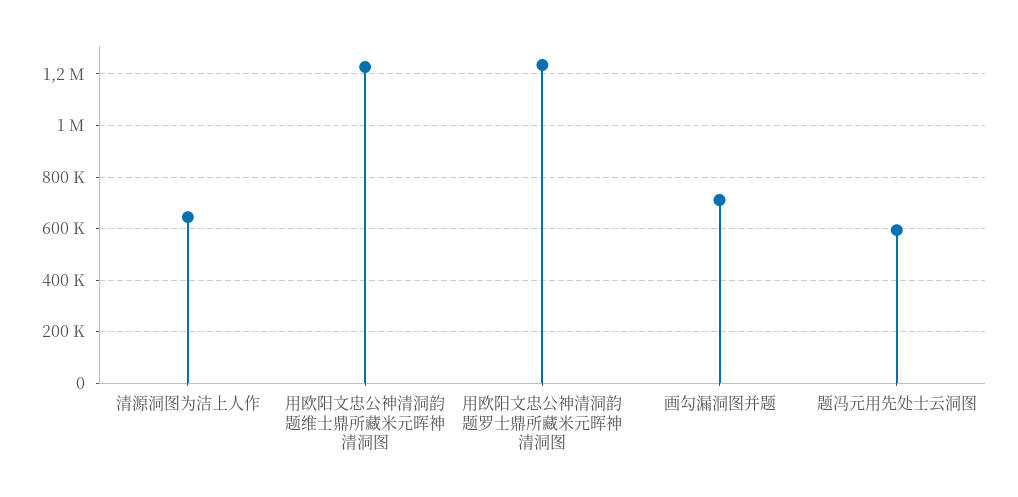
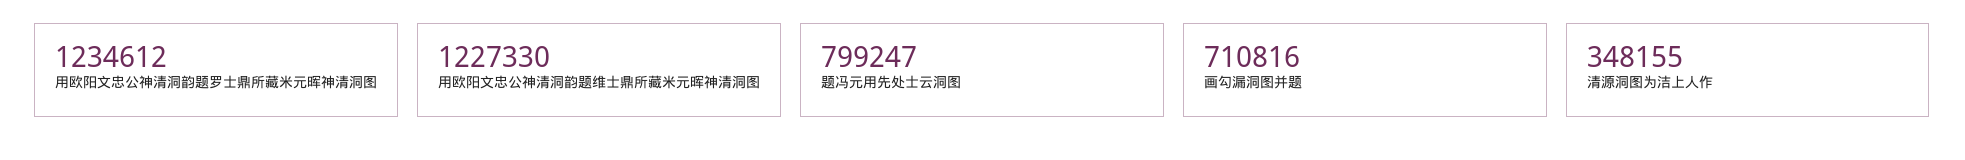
  {
-   "清源洞图为洁上人作": 650000,
+   "清源洞图为洁上人作": 348155,
    "用欧阳文忠公神清洞韵题维士鼎所藏米元晖神清洞图": 1227330,
    "用欧阳文忠公神清洞韵题罗士鼎所藏米元晖神清洞图": 1234612,
    "画勾漏洞图并题": 710816,
-   "题冯元用先处士云洞图": 600000
+   "题冯元用先处士云洞图": 799247
  }

